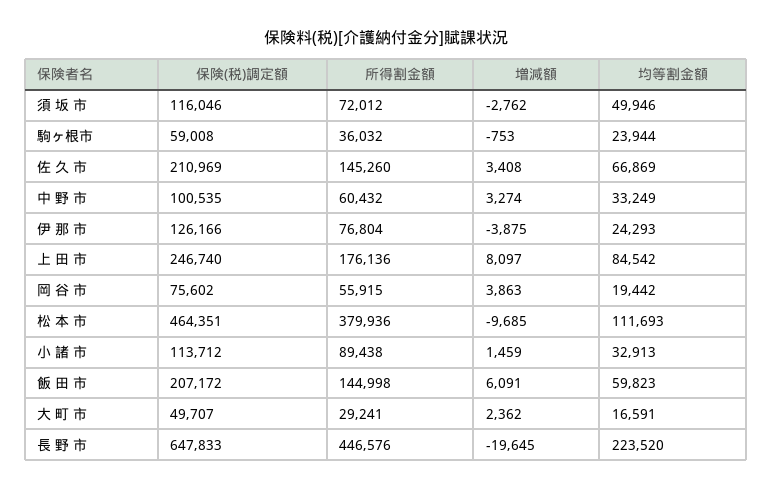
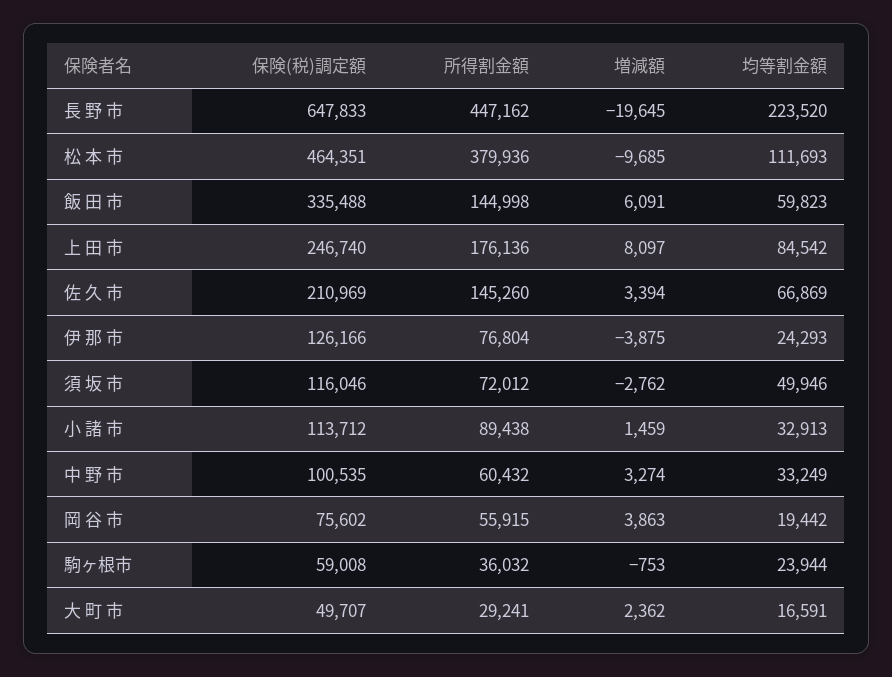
  {
    "保険(税)調定額": {
      "須 坂 市": 116046,
      "駒ヶ根市": 59008,
      "佐 久 市": 210969,
      "中 野 市": 100535,
      "伊 那 市": 126166,
      "上 田 市": 246740,
      "岡 谷 市": 75602,
      "松 本 市": 464351,
      "小 諸 市": 113712,
-     "飯 田 市": 207172,
+     "飯 田 市": 335488,
      "大 町 市": 49707,
      "長 野 市": 647833
    },
    "所得割金額": {
      "須 坂 市": 72012,
      "駒ヶ根市": 36032,
      "佐 久 市": 145260,
      "中 野 市": 60432,
      "伊 那 市": 76804,
      "上 田 市": 176136,
      "岡 谷 市": 55915,
      "松 本 市": 379936,
      "小 諸 市": 89438,
      "飯 田 市": 144998,
      "大 町 市": 29241,
-     "長 野 市": 446576
+     "長 野 市": 447162
    },
    "増減額": {
      "須 坂 市": -2762,
      "駒ヶ根市": -753,
-     "佐 久 市": 3408,
+     "佐 久 市": 3394,
      "中 野 市": 3274,
      "伊 那 市": -3875,
      "上 田 市": 8097,
      "岡 谷 市": 3863,
      "松 本 市": -9685,
      "小 諸 市": 1459,
      "飯 田 市": 6091,
      "大 町 市": 2362,
      "長 野 市": -19645
    },
    "均等割金額": {
      "須 坂 市": 49946,
      "駒ヶ根市": 23944,
      "佐 久 市": 66869,
      "中 野 市": 33249,
      "伊 那 市": 24293,
      "上 田 市": 84542,
      "岡 谷 市": 19442,
      "松 本 市": 111693,
      "小 諸 市": 32913,
      "飯 田 市": 59823,
      "大 町 市": 16591,
      "長 野 市": 223520
    }
  }

